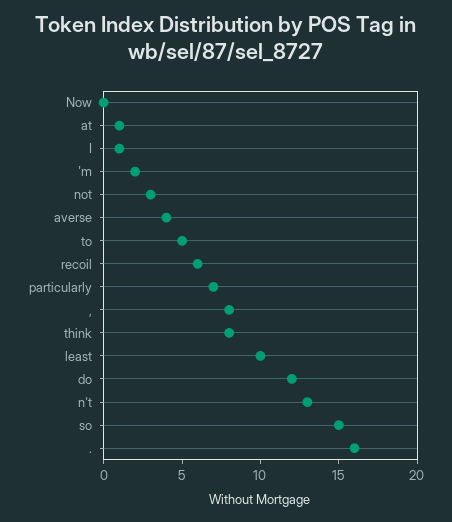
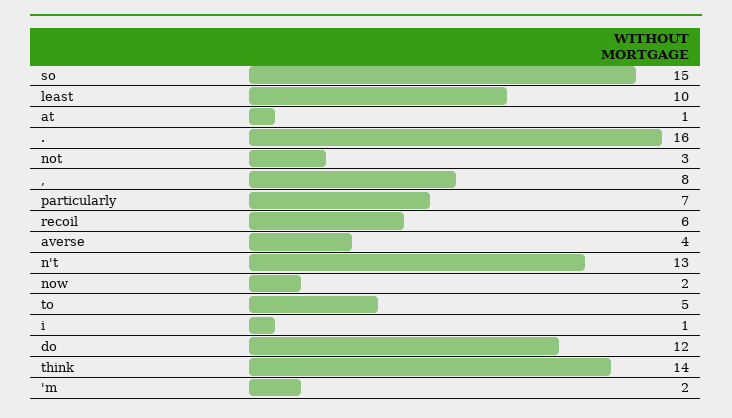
  {
-   "Now": 0,
+   "Now": 2,
    "at": 1,
    "I": 1,
    "'m": 2,
    "not": 3,
    "averse": 4,
    "to": 5,
    "recoil": 6,
    "particularly": 7,
    ",": 8,
-   "think": 8,
+   "think": 14,
    "least": 10,
    "do": 12,
    "n't": 13,
    "so": 15,
    ".": 16
  }

